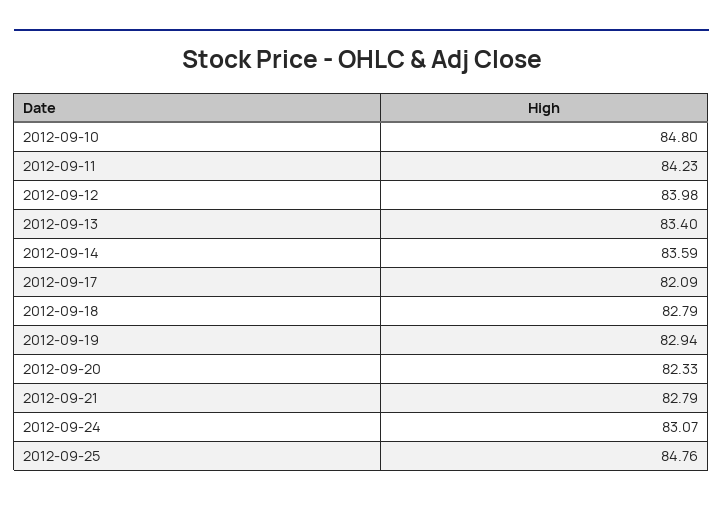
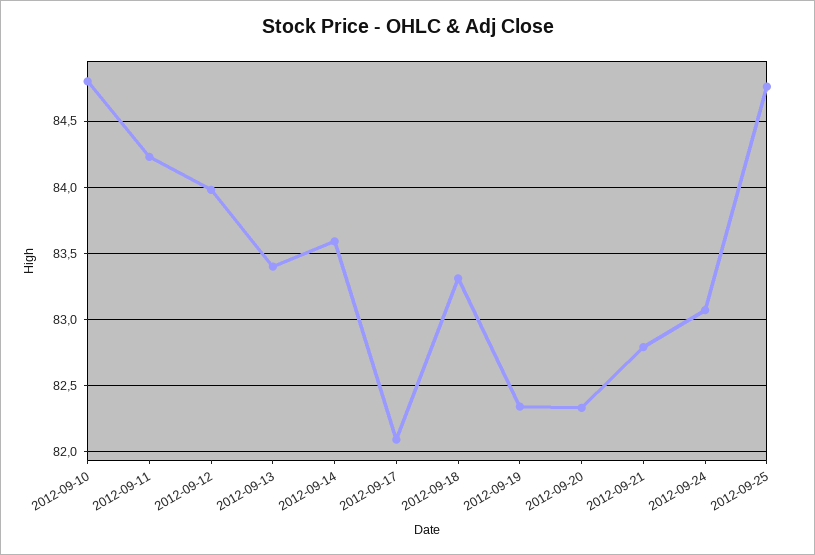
  {
    "2012-09-10": 84.8,
    "2012-09-11": 84.23,
    "2012-09-12": 83.98,
    "2012-09-13": 83.4,
    "2012-09-14": 83.59,
    "2012-09-17": 82.09,
-   "2012-09-18": 82.79,
+   "2012-09-18": 83.3,
-   "2012-09-19": 82.94,
+   "2012-09-19": 82.35,
    "2012-09-20": 82.33,
    "2012-09-21": 82.79,
    "2012-09-24": 83.07,
    "2012-09-25": 84.76
  }

